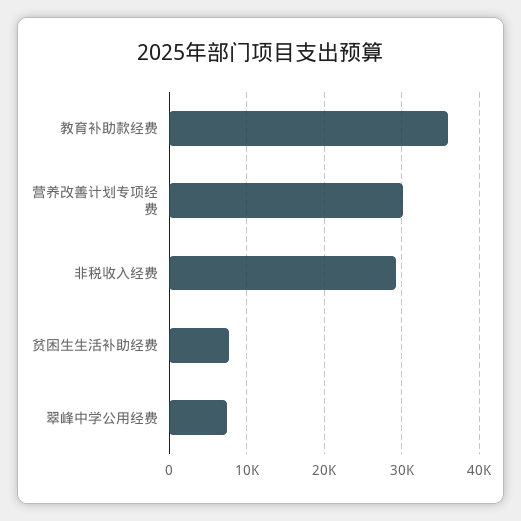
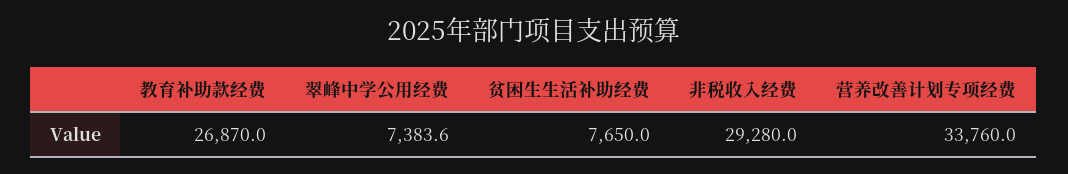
  {
-   "教育补助款经费": 36000,
+   "教育补助款经费": 26870,
-   "营养改善计划专项经费": 30000,
+   "营养改善计划专项经费": 33760,
    "非税收入经费": 29280,
    "贫困生生活补助经费": 7650,
    "翠峰中学公用经费": 7383.6
  }

